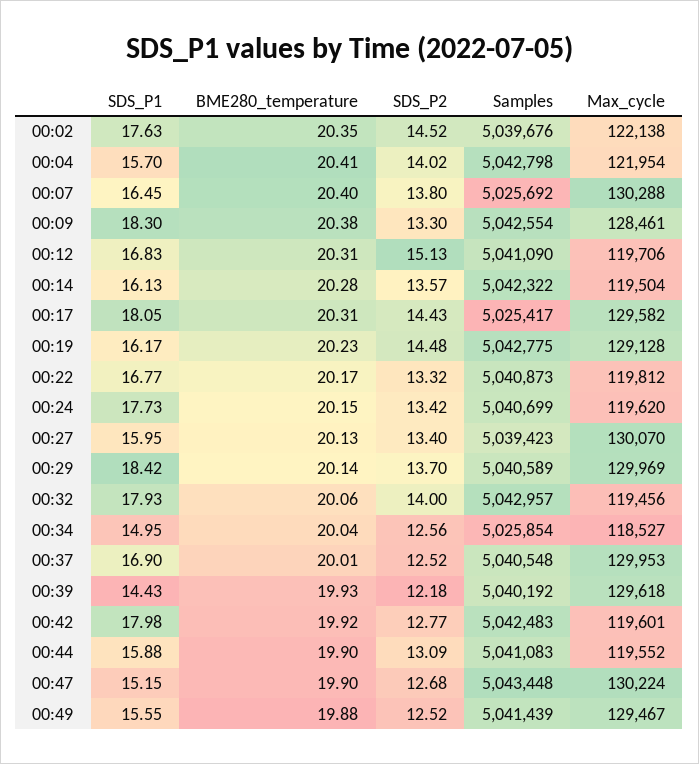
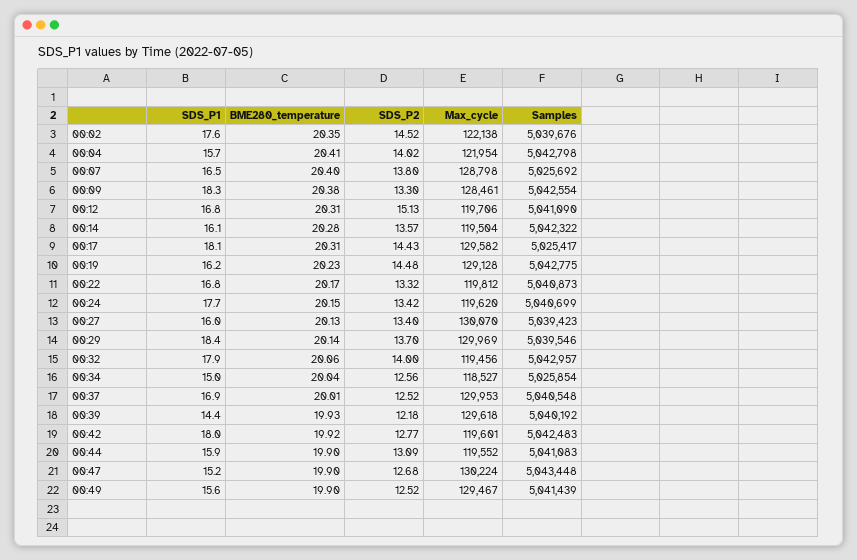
  {
    "SDS_P1": {
      "00:02": 17.63,
      "00:04": 15.7,
      "00:07": 16.45,
      "00:09": 18.3,
      "00:12": 16.83,
      "00:14": 16.13,
      "00:17": 18.05,
      "00:19": 16.17,
      "00:22": 16.77,
      "00:24": 17.73,
      "00:27": 15.95,
      "00:29": 18.42,
      "00:32": 17.93,
      "00:34": 14.95,
      "00:37": 16.9,
      "00:39": 14.43,
      "00:42": 17.98,
      "00:44": 15.88,
      "00:47": 15.15,
      "00:49": 15.55
    },
    "BME280_temperature": {
      "00:02": 20.35,
      "00:04": 20.41,
      "00:07": 20.4,
      "00:09": 20.38,
      "00:12": 20.31,
      "00:14": 20.28,
      "00:17": 20.31,
      "00:19": 20.23,
      "00:22": 20.17,
      "00:24": 20.15,
      "00:27": 20.13,
      "00:29": 20.14,
      "00:32": 20.06,
      "00:34": 20.04,
      "00:37": 20.01,
      "00:39": 19.93,
      "00:42": 19.92,
      "00:44": 19.9,
      "00:47": 19.9,
-     "00:49": 19.88
+     "00:49": 19.9
    },
    "SDS_P2": {
      "00:02": 14.52,
      "00:04": 14.02,
      "00:07": 13.8,
      "00:09": 13.3,
      "00:12": 15.13,
      "00:14": 13.57,
      "00:17": 14.43,
      "00:19": 14.48,
      "00:22": 13.32,
      "00:24": 13.42,
      "00:27": 13.4,
      "00:29": 13.7,
      "00:32": 14,
      "00:34": 12.56,
      "00:37": 12.52,
      "00:39": 12.18,
      "00:42": 12.77,
      "00:44": 13.09,
      "00:47": 12.68,
      "00:49": 12.52
    },
    "Samples": {
      "00:02": 5039676,
      "00:04": 5042798,
      "00:07": 5025692,
      "00:09": 5042554,
      "00:12": 5041090,
      "00:14": 5042322,
      "00:17": 5025417,
      "00:19": 5042775,
      "00:22": 5040873,
      "00:24": 5040699,
      "00:27": 5039423,
-     "00:29": 5040589,
+     "00:29": 5039546,
      "00:32": 5042957,
      "00:34": 5025854,
      "00:37": 5040548,
      "00:39": 5040192,
      "00:42": 5042483,
      "00:44": 5041083,
      "00:47": 5043448,
      "00:49": 5041439
    },
    "Max_cycle": {
      "00:02": 122138,
      "00:04": 121954,
-     "00:07": 130288,
+     "00:07": 128798,
      "00:09": 128461,
      "00:12": 119706,
      "00:14": 119504,
      "00:17": 129582,
      "00:19": 129128,
      "00:22": 119812,
      "00:24": 119620,
      "00:27": 130070,
      "00:29": 129969,
      "00:32": 119456,
      "00:34": 118527,
      "00:37": 129953,
      "00:39": 129618,
      "00:42": 119601,
      "00:44": 119552,
      "00:47": 130224,
      "00:49": 129467
    }
  }

